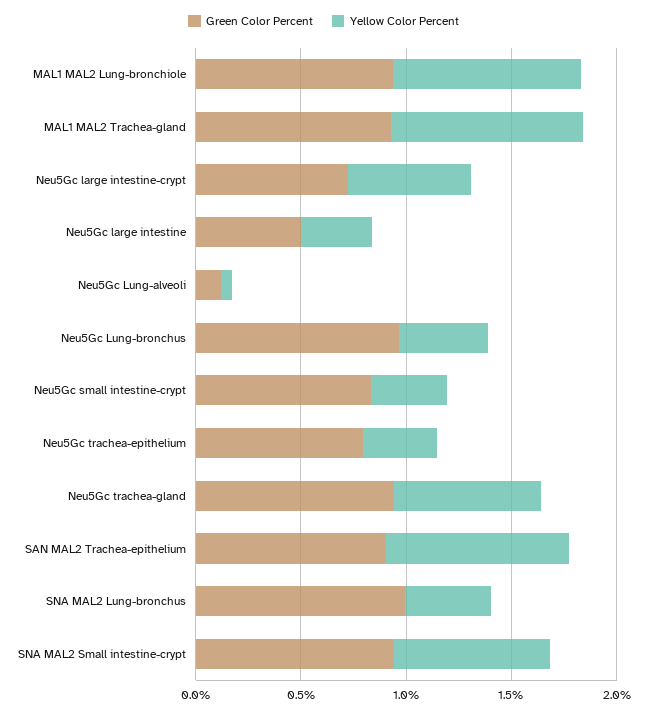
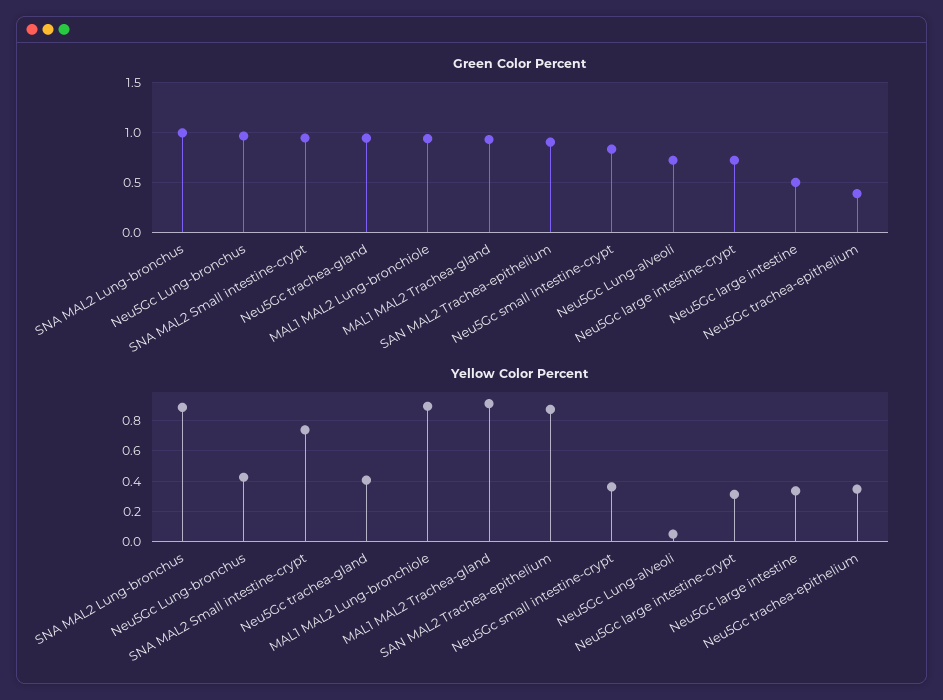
  {
    "Green Color Percent": {
      "MAL1 MAL2 Lung-bronchiole": 0.9,
      "MAL1 MAL2 Trachea-gland": 0.9,
      "Neu5Gc large intestine-crypt": 0.7,
      "Neu5Gc large intestine": 0.5,
-     "Neu5Gc Lung-alveoli": 0.1,
+     "Neu5Gc Lung-alveoli": 0.7,
      "Neu5Gc Lung-bronchus": 1,
      "Neu5Gc small intestine-crypt": 0.8,
-     "Neu5Gc trachea-epithelium": 0.8,
+     "Neu5Gc trachea-epithelium": 0.4,
      "Neu5Gc trachea-gland": 0.9,
      "SAN MAL2 Trachea-epithelium": 0.9,
      "SNA MAL2 Lung-bronchus": 1,
      "SNA MAL2 Small intestine-crypt": 0.9
    },
    "Yellow Color Percent": {
      "MAL1 MAL2 Lung-bronchiole": 0.9,
      "MAL1 MAL2 Trachea-gland": 0.9,
-     "Neu5Gc large intestine-crypt": 0.6,
+     "Neu5Gc large intestine-crypt": 0.3,
      "Neu5Gc large intestine": 0.35,
      "Neu5Gc Lung-alveoli": 0.05,
      "Neu5Gc Lung-bronchus": 0.45,
      "Neu5Gc small intestine-crypt": 0.35,
      "Neu5Gc trachea-epithelium": 0.35,
-     "Neu5Gc trachea-gland": 0.7,
+     "Neu5Gc trachea-gland": 0.4,
      "SAN MAL2 Trachea-epithelium": 0.85,
-     "SNA MAL2 Lung-bronchus": 0.4,
+     "SNA MAL2 Lung-bronchus": 0.9,
      "SNA MAL2 Small intestine-crypt": 0.75
    }
  }

